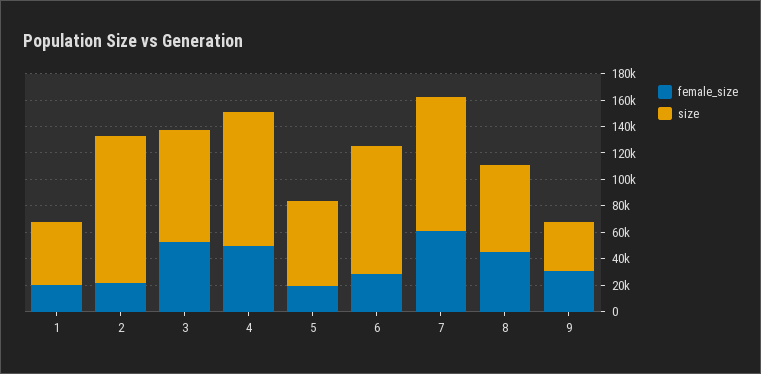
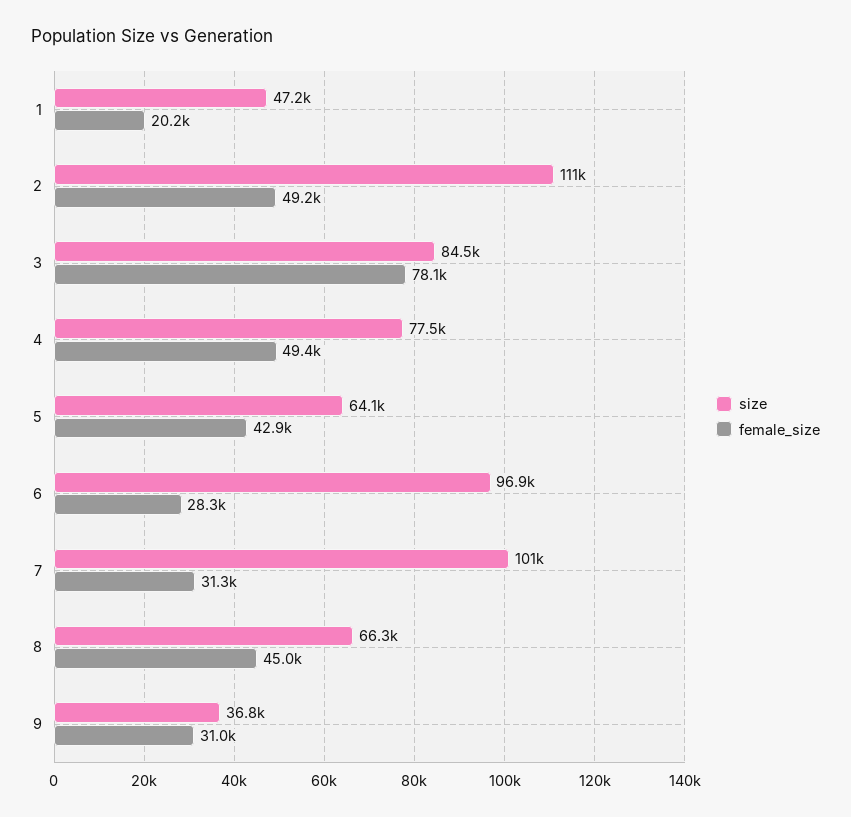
  {
    "female_size": {
      "1": 20200,
-     "2": 20000,
+     "2": 49200,
-     "3": 50000,
+     "3": 78100,
      "4": 49400,
-     "5": 20000,
+     "5": 42900,
      "6": 28300,
-     "7": 60000,
+     "7": 31300,
      "8": 45000,
      "9": 31000
    },
    "size": {
      "1": 47200,
      "2": 111000,
      "3": 84500,
-     "4": 100000,
+     "4": 77500,
      "5": 64100,
      "6": 96900,
      "7": 101000,
      "8": 66300,
      "9": 36800
    }
  }

